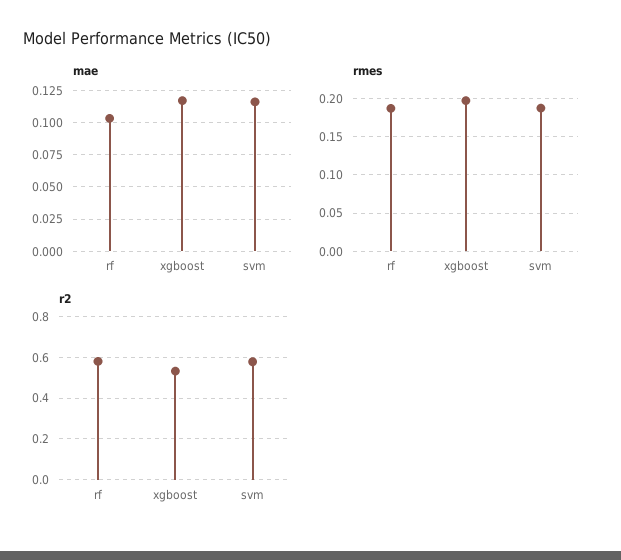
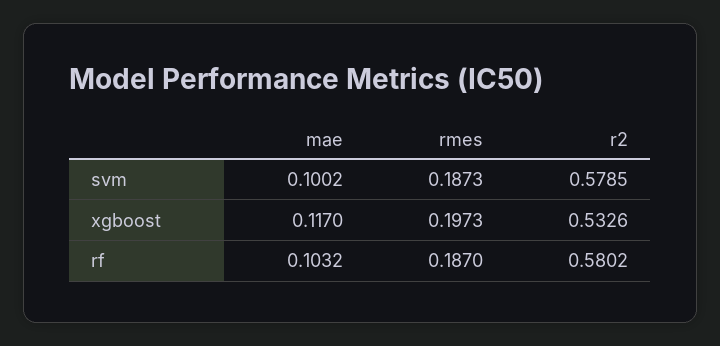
  {
    "mae": {
      "rf": 0.1032,
      "xgboost": 0.117,
-     "svm": 0.115
+     "svm": 0.1002
    },
    "rmes": {
      "rf": 0.187,
      "xgboost": 0.1973,
      "svm": 0.1873
    },
    "r2": {
      "rf": 0.5802,
      "xgboost": 0.5326,
      "svm": 0.5785
    }
  }

